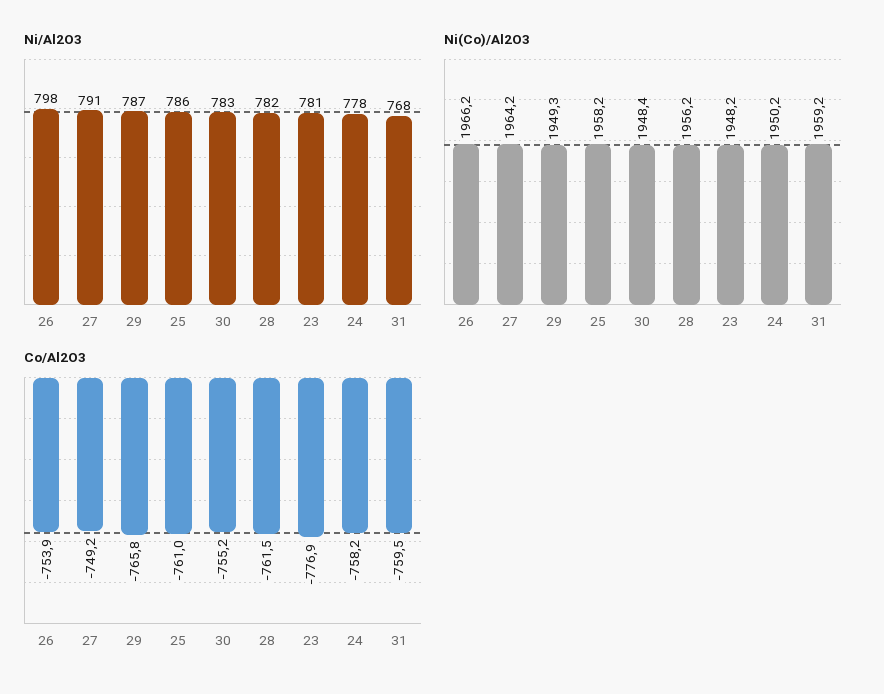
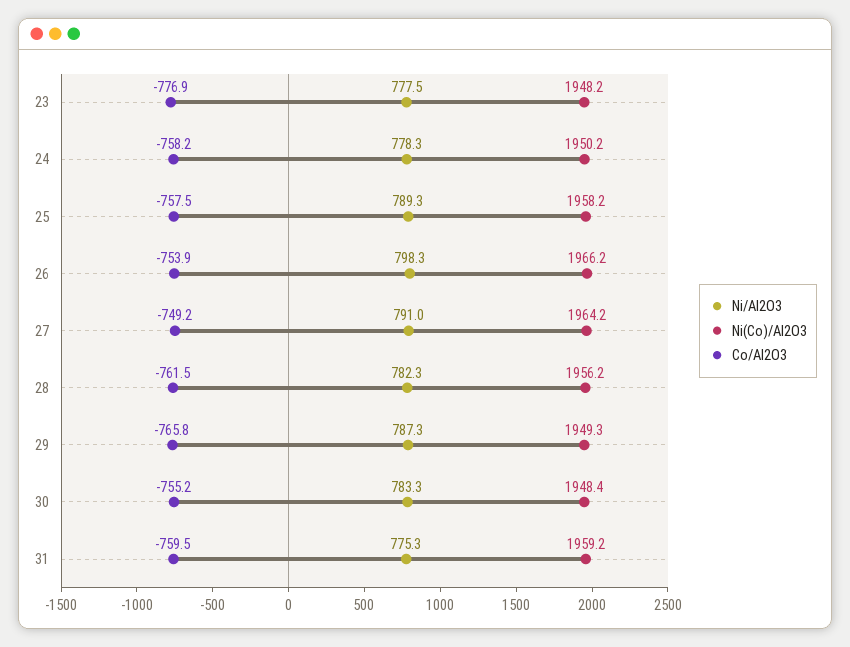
  {
    "Ni/Al2O3": {
      "26": 798.3,
      "27": 791,
      "29": 787.3,
-     "25": 786,
+     "25": 789.3,
      "30": 783.3,
      "28": 782.3,
-     "23": 781,
+     "23": 777.5,
      "24": 778.3,
-     "31": 768
+     "31": 775.3
    },
    "Ni(Co)/Al2O3": {
      "26": 1966.2,
      "27": 1964.2,
      "29": 1949.3,
      "25": 1958.2,
      "30": 1948.4,
      "28": 1956.2,
      "23": 1948.2,
      "24": 1950.2,
      "31": 1959.2
    },
    "Co/Al2O3": {
      "26": -753.9,
      "27": -749.2,
      "29": -765.8,
-     "25": -761,
+     "25": -757.5,
      "30": -755.2,
      "28": -761.5,
      "23": -776.9,
      "24": -758.2,
      "31": -759.5
    }
  }

